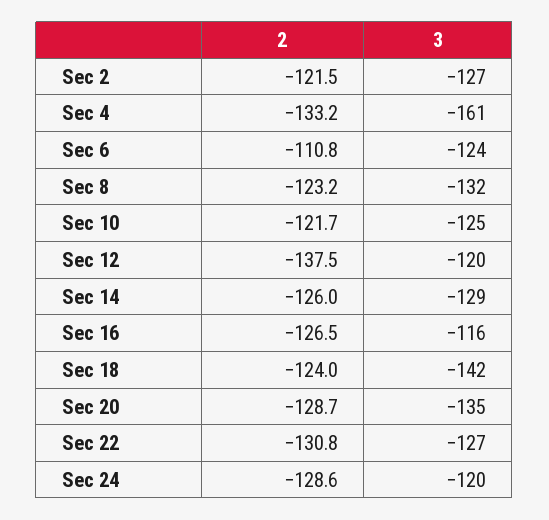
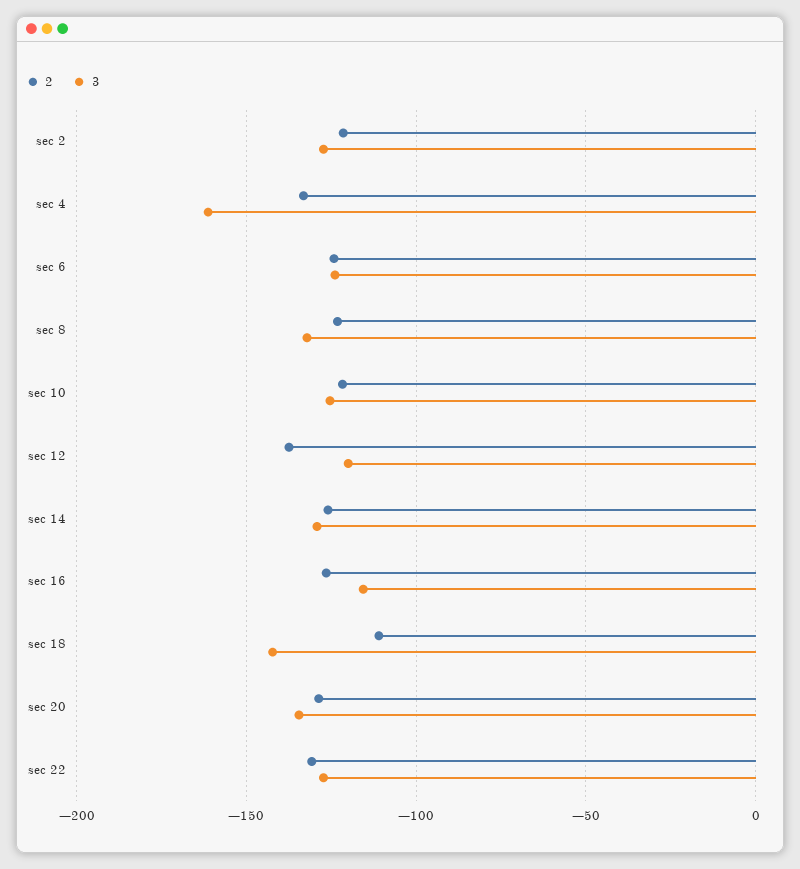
  {
    "2": {
      "Sec 2": -121.5,
      "Sec 4": -133.2,
-     "Sec 6": -110.8,
+     "Sec 6": -125,
      "Sec 8": -123.2,
      "Sec 10": -121.7,
      "Sec 12": -137.5,
      "Sec 14": -126,
      "Sec 16": -126.5,
-     "Sec 18": -124,
+     "Sec 18": -110,
      "Sec 20": -128.7,
-     "Sec 22": -130.8,
+     "Sec 22": -130.8
-     "Sec 24": -128.6
    },
    "3": {
      "Sec 2": -127,
      "Sec 4": -161,
      "Sec 6": -124,
      "Sec 8": -132,
      "Sec 10": -125,
      "Sec 12": -120,
      "Sec 14": -129,
      "Sec 16": -116,
      "Sec 18": -142,
      "Sec 20": -135,
-     "Sec 22": -127,
+     "Sec 22": -127
-     "Sec 24": -120
    }
  }

